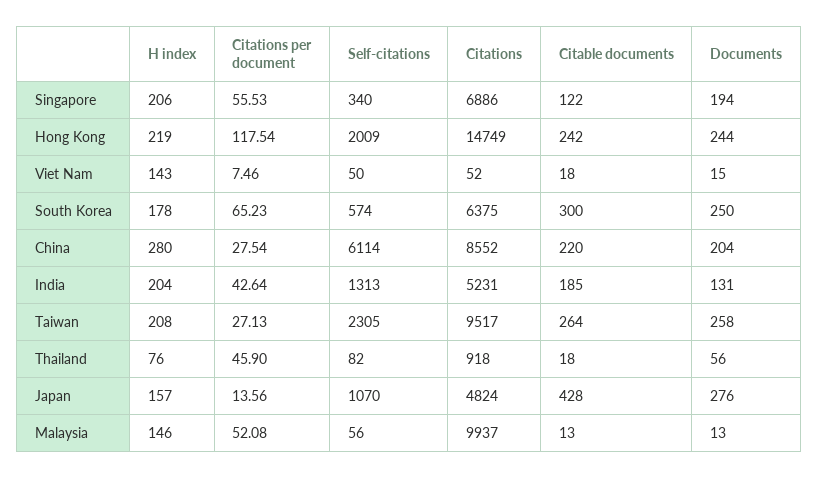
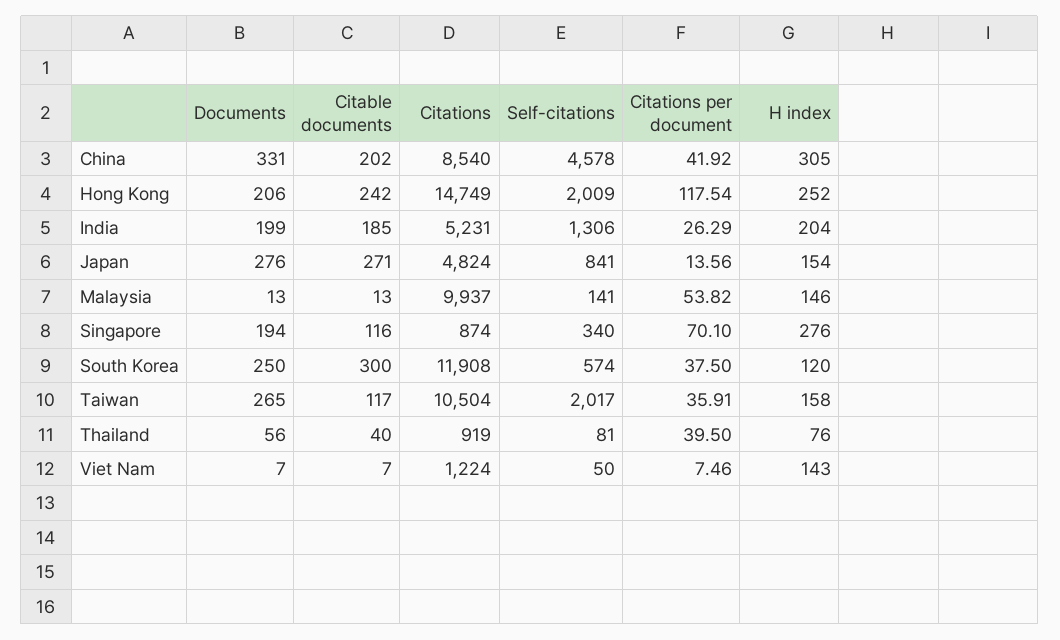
  {
    "H index": {
-     "Singapore": 206,
+     "Singapore": 276,
-     "Hong Kong": 219,
+     "Hong Kong": 252,
      "Viet Nam": 143,
-     "South Korea": 178,
+     "South Korea": 120,
-     "China": 280,
+     "China": 305,
      "India": 204,
-     "Taiwan": 208,
+     "Taiwan": 158,
      "Thailand": 76,
-     "Japan": 157,
+     "Japan": 154,
      "Malaysia": 146
    },
    "Citations per document": {
-     "Singapore": 55.53,
+     "Singapore": 70.1,
      "Hong Kong": 117.54,
      "Viet Nam": 7.46,
-     "South Korea": 65.23,
+     "South Korea": 37.5,
-     "China": 27.54,
+     "China": 41.92,
-     "India": 42.64,
+     "India": 26.29,
-     "Taiwan": 27.13,
+     "Taiwan": 35.91,
-     "Thailand": 45.9,
+     "Thailand": 39.5,
      "Japan": 13.56,
-     "Malaysia": 52.08
+     "Malaysia": 53.82
    },
    "Self-citations": {
      "Singapore": 340,
      "Hong Kong": 2009,
      "Viet Nam": 50,
      "South Korea": 574,
-     "China": 6114,
+     "China": 4578,
-     "India": 1313,
+     "India": 1306,
-     "Taiwan": 2305,
+     "Taiwan": 2017,
-     "Thailand": 82,
+     "Thailand": 81,
-     "Japan": 1070,
+     "Japan": 841,
-     "Malaysia": 56
+     "Malaysia": 141
    },
    "Citations": {
-     "Singapore": 6886,
+     "Singapore": 874,
      "Hong Kong": 14749,
-     "Viet Nam": 52,
+     "Viet Nam": 1224,
-     "South Korea": 6375,
+     "South Korea": 11908,
-     "China": 8552,
+     "China": 8540,
      "India": 5231,
-     "Taiwan": 9517,
+     "Taiwan": 10504,
-     "Thailand": 918,
+     "Thailand": 919,
      "Japan": 4824,
      "Malaysia": 9937
    },
    "Citable documents": {
-     "Singapore": 122,
+     "Singapore": 116,
      "Hong Kong": 242,
-     "Viet Nam": 18,
+     "Viet Nam": 7,
      "South Korea": 300,
-     "China": 220,
+     "China": 202,
      "India": 185,
-     "Taiwan": 264,
+     "Taiwan": 117,
-     "Thailand": 18,
+     "Thailand": 40,
-     "Japan": 428,
+     "Japan": 271,
      "Malaysia": 13
    },
    "Documents": {
      "Singapore": 194,
-     "Hong Kong": 244,
+     "Hong Kong": 206,
-     "Viet Nam": 15,
+     "Viet Nam": 7,
      "South Korea": 250,
-     "China": 204,
+     "China": 331,
-     "India": 131,
+     "India": 199,
-     "Taiwan": 258,
+     "Taiwan": 265,
      "Thailand": 56,
      "Japan": 276,
      "Malaysia": 13
    }
  }

